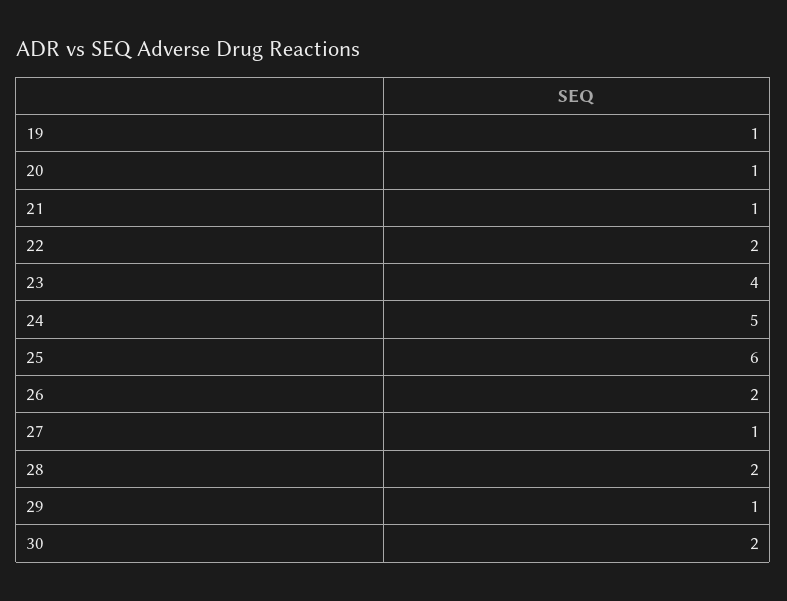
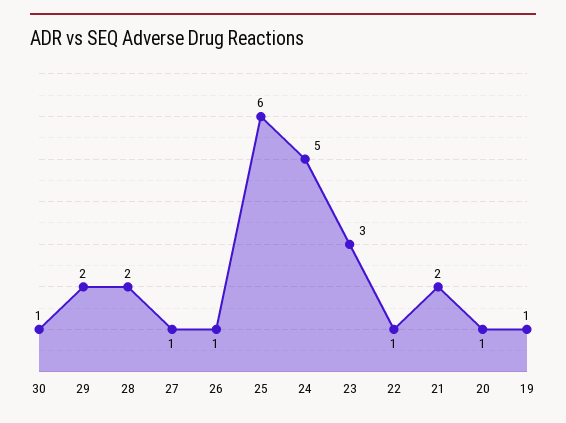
  {
    "19": 1,
    "20": 1,
-   "21": 1,
+   "21": 2,
-   "22": 2,
+   "22": 1,
-   "23": 4,
+   "23": 3,
    "24": 5,
    "25": 6,
-   "26": 2,
+   "26": 1,
    "27": 1,
    "28": 2,
-   "29": 1,
+   "29": 2,
-   "30": 2
+   "30": 1
  }

